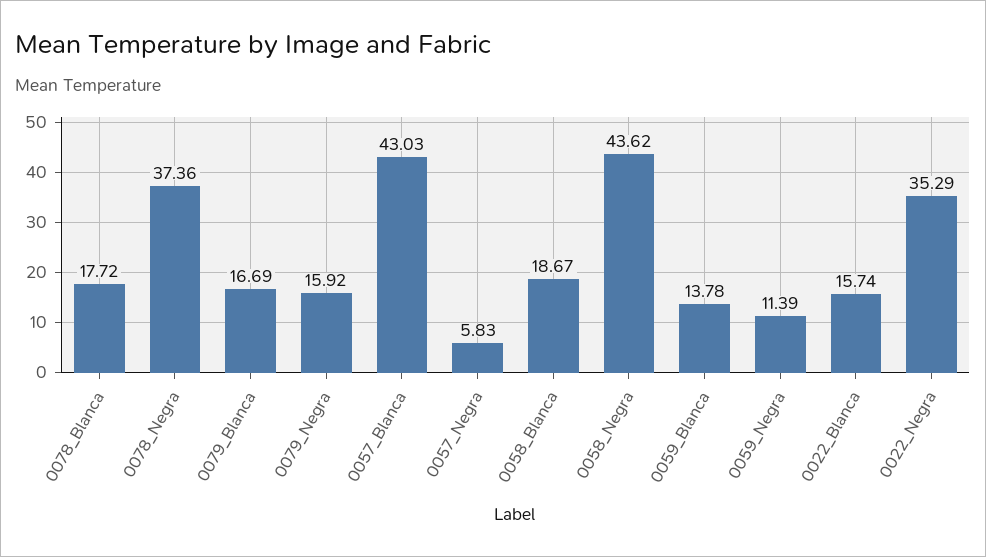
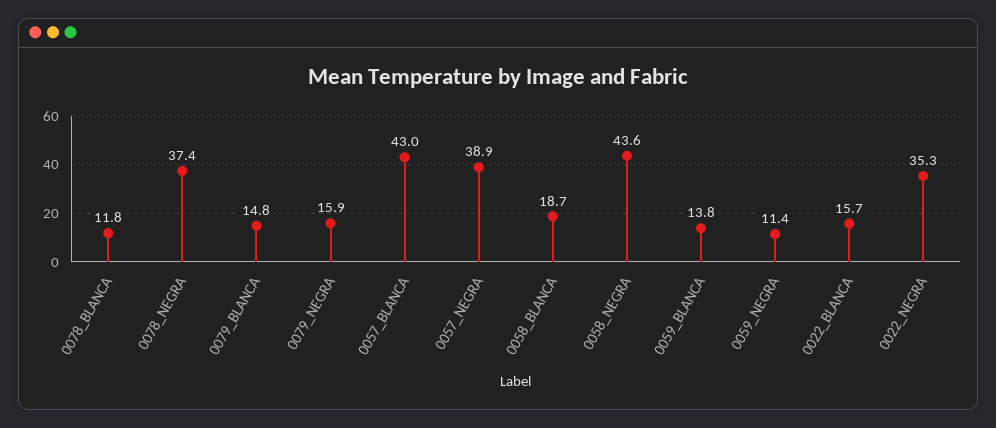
  {
-   "0078_Blanca": 17.72,
+   "0078_Blanca": 11.8,
    "0078_Negra": 37.36,
-   "0079_Blanca": 16.69,
+   "0079_Blanca": 14.8,
    "0079_Negra": 15.92,
    "0057_Blanca": 43.03,
-   "0057_Negra": 5.83,
+   "0057_Negra": 38.9,
    "0058_Blanca": 18.67,
    "0058_Negra": 43.62,
    "0059_Blanca": 13.78,
    "0059_Negra": 11.39,
    "0022_Blanca": 15.74,
    "0022_Negra": 35.29
  }

